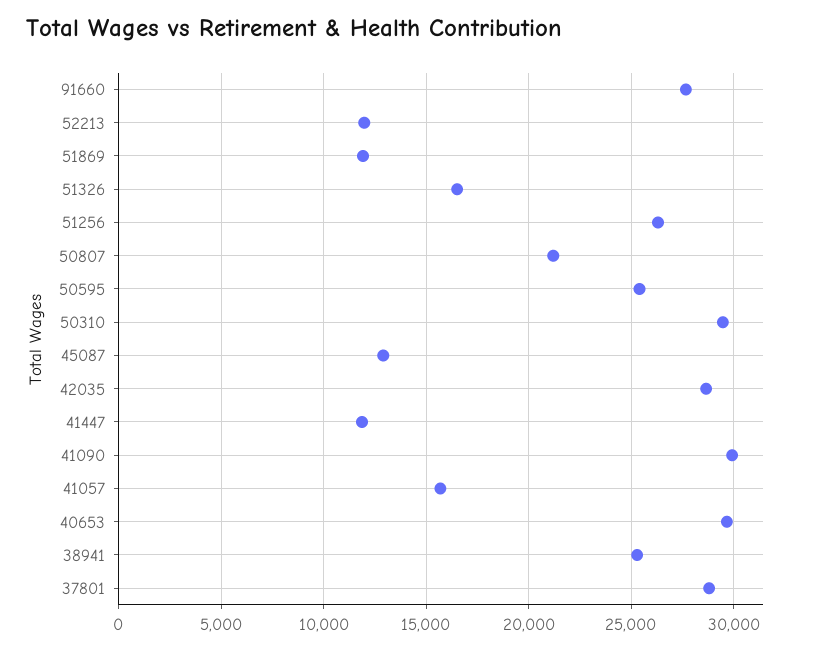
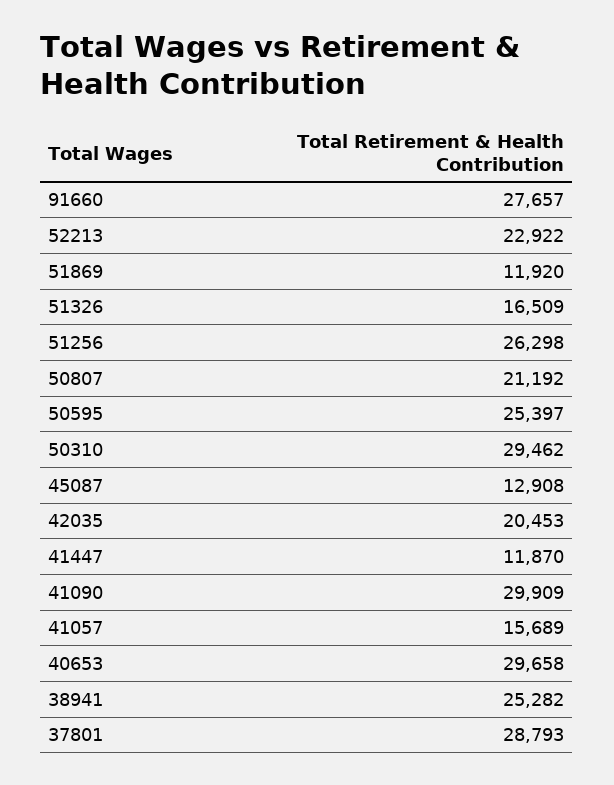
  {
    "91660": 27657,
-   "52213": 12000,
+   "52213": 22922,
    "51869": 11920,
    "51326": 16509,
    "51256": 26298,
    "50807": 21192,
    "50595": 25397,
    "50310": 29462,
    "45087": 12908,
-   "42035": 28500,
+   "42035": 20453,
    "41447": 11870,
    "41090": 29909,
    "41057": 15689,
    "40653": 29658,
    "38941": 25282,
    "37801": 28793
  }

